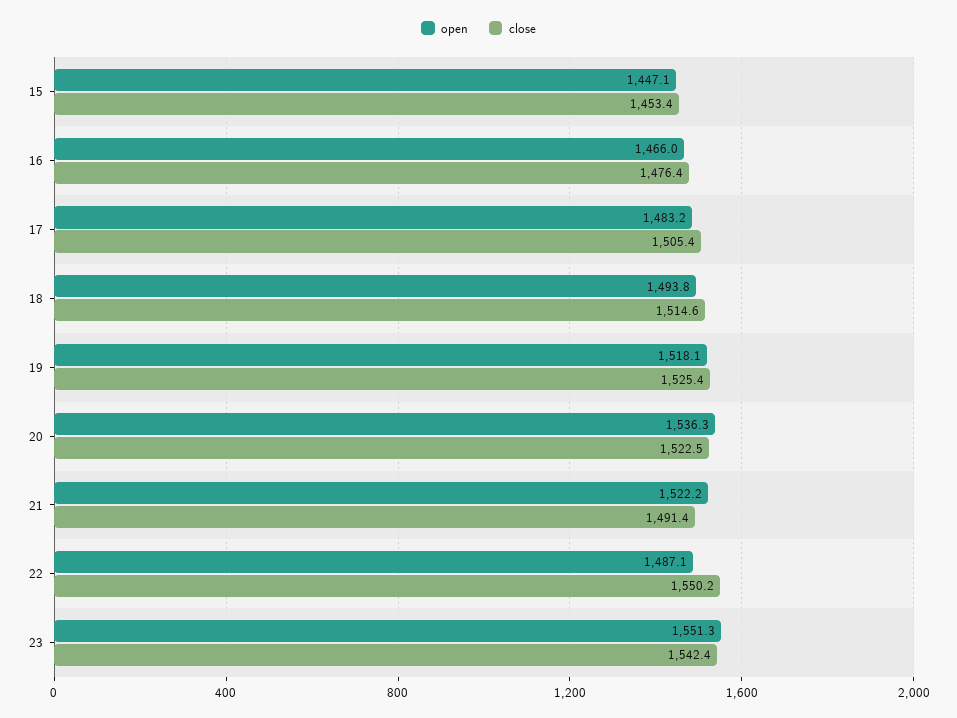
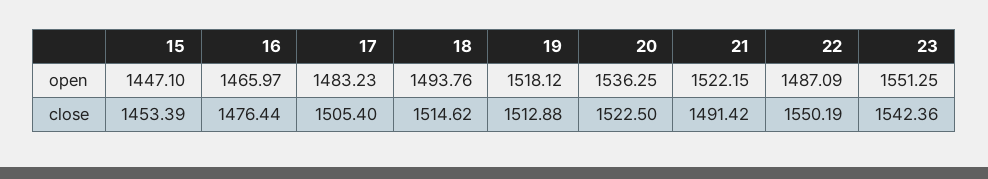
  {
    "open": {
      "15": 1447.1,
      "16": 1465.97,
      "17": 1483.23,
      "18": 1493.76,
      "19": 1518.12,
      "20": 1536.25,
      "21": 1522.15,
      "22": 1487.09,
      "23": 1551.25
    },
    "close": {
      "15": 1453.39,
      "16": 1476.44,
      "17": 1505.4,
      "18": 1514.62,
-     "19": 1525.4,
+     "19": 1512.88,
      "20": 1522.5,
      "21": 1491.42,
      "22": 1550.19,
      "23": 1542.36
    }
  }

